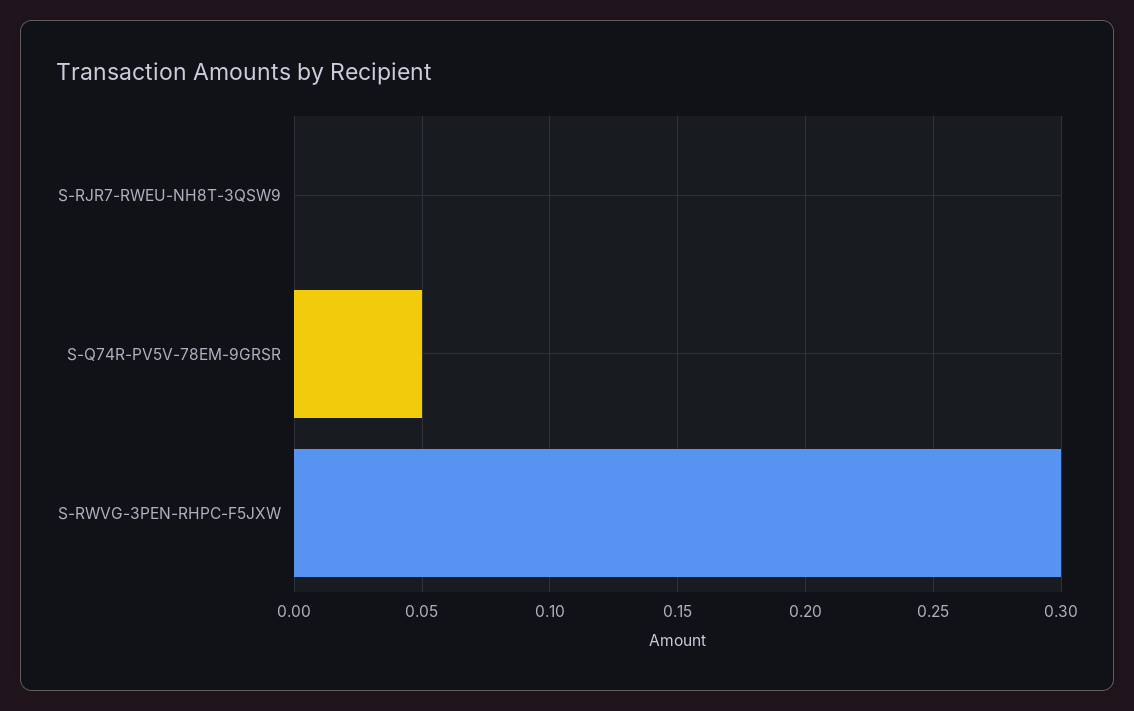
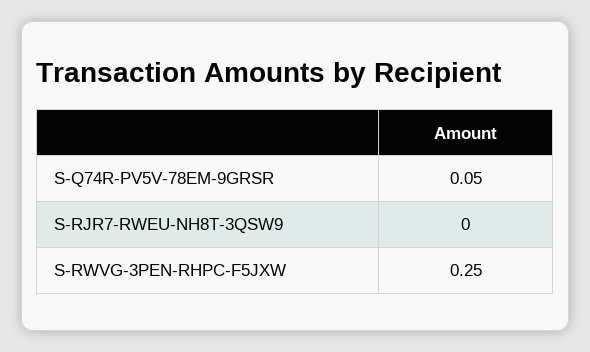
  {
    "S-RJR7-RWEU-NH8T-3QSW9": 0,
    "S-Q74R-PV5V-78EM-9GRSR": 0.05,
-   "S-RWVG-3PEN-RHPC-F5JXW": 0.3
+   "S-RWVG-3PEN-RHPC-F5JXW": 0.25
  }

